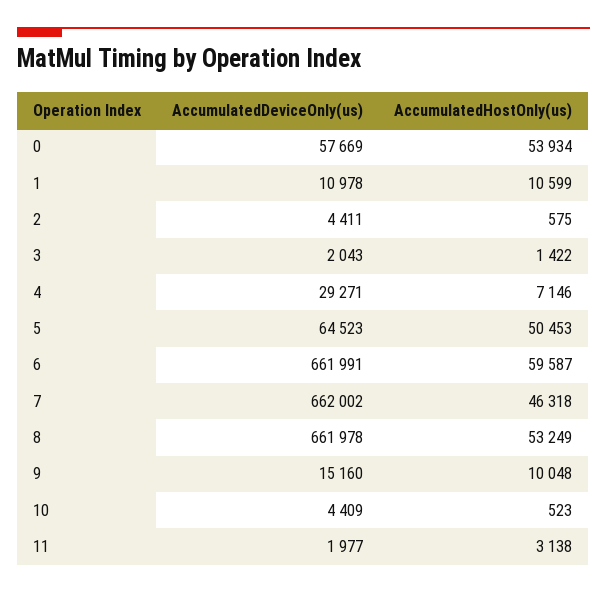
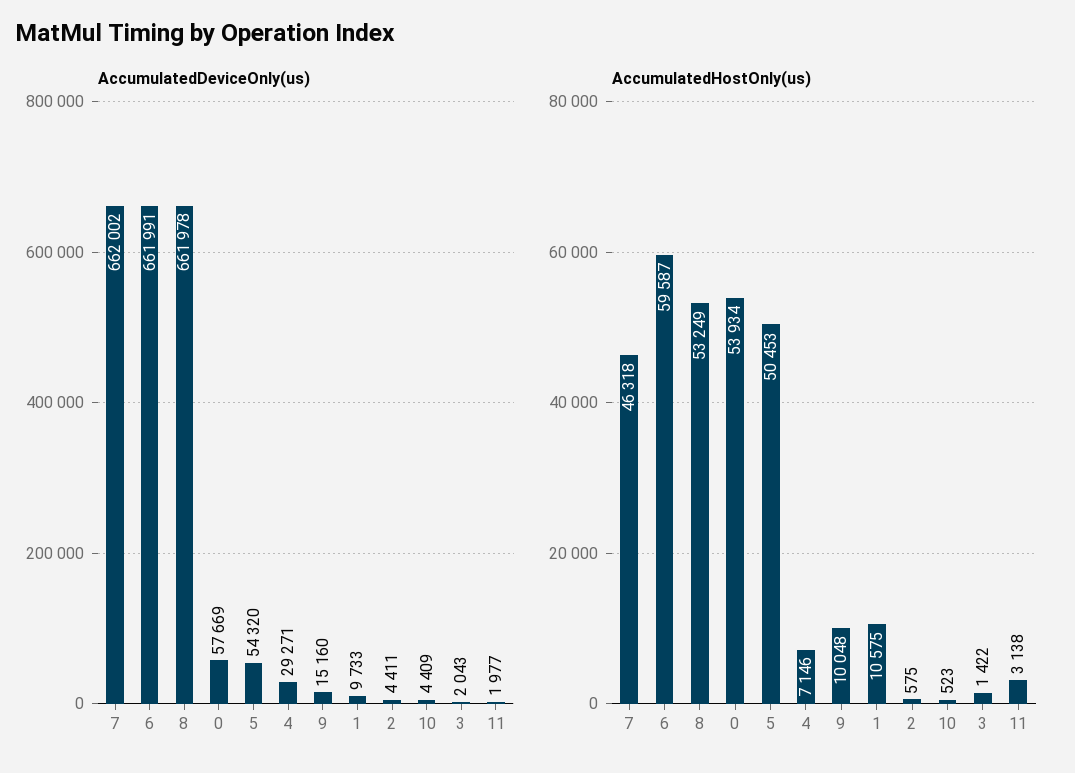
  {
    "AccumulatedDeviceOnly(us)": {
      "0": 57669,
-     "1": 10978,
+     "1": 9733,
      "2": 4411,
      "3": 2043,
      "4": 29271,
-     "5": 64523,
+     "5": 54320,
      "6": 661991,
      "7": 662002,
      "8": 661978,
      "9": 15160,
      "10": 4409,
      "11": 1977
    },
    "AccumulatedHostOnly(us)": {
      "0": 53934,
-     "1": 10599,
+     "1": 10575,
      "2": 575,
      "3": 1422,
      "4": 7146,
      "5": 50453,
      "6": 59587,
      "7": 46318,
      "8": 53249,
      "9": 10048,
      "10": 523,
      "11": 3138
    }
  }

